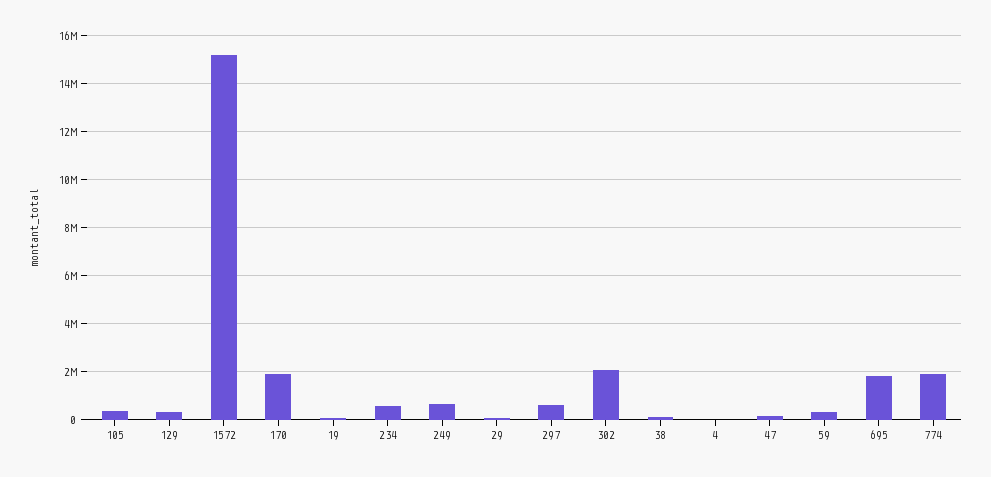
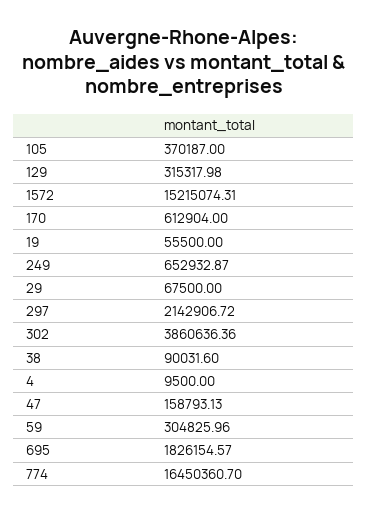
  {
    "105": 370187,
    "129": 315317.98,
    "1572": 15215074.31,
-   "170": 2000000,
+   "170": 612904,
    "19": 55500,
-   "234": 500000,
    "249": 652932.87,
    "29": 67500,
-   "297": 500000,
+   "297": 2142906.72,
-   "302": 2000000,
+   "302": 3860636.36,
    "38": 90031.6,
    "4": 9500,
    "47": 158793.13,
    "59": 304825.96,
    "695": 1826154.57,
-   "774": 2000000
+   "774": 16450360.7
  }

